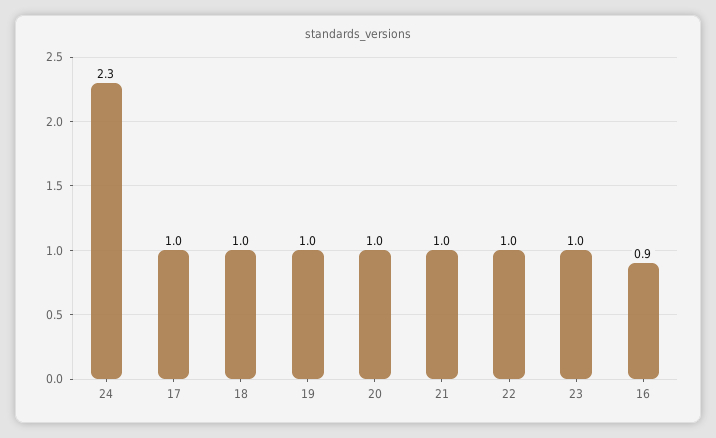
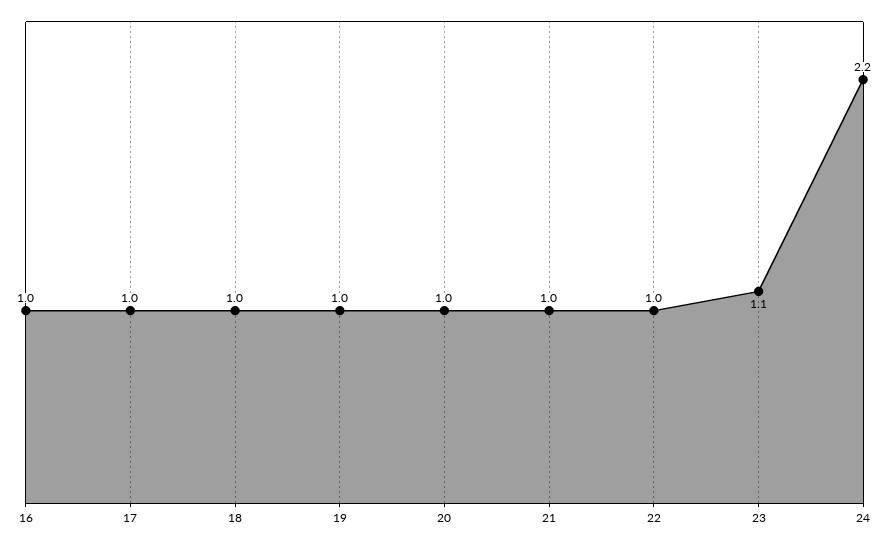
  {
-   "24": 2.3,
+   "24": 2.2,
    "17": 1,
    "18": 1,
    "19": 1,
    "20": 1,
    "21": 1,
    "22": 1,
-   "23": 1,
+   "23": 1.1,
-   "16": 0.9
+   "16": 1
  }

